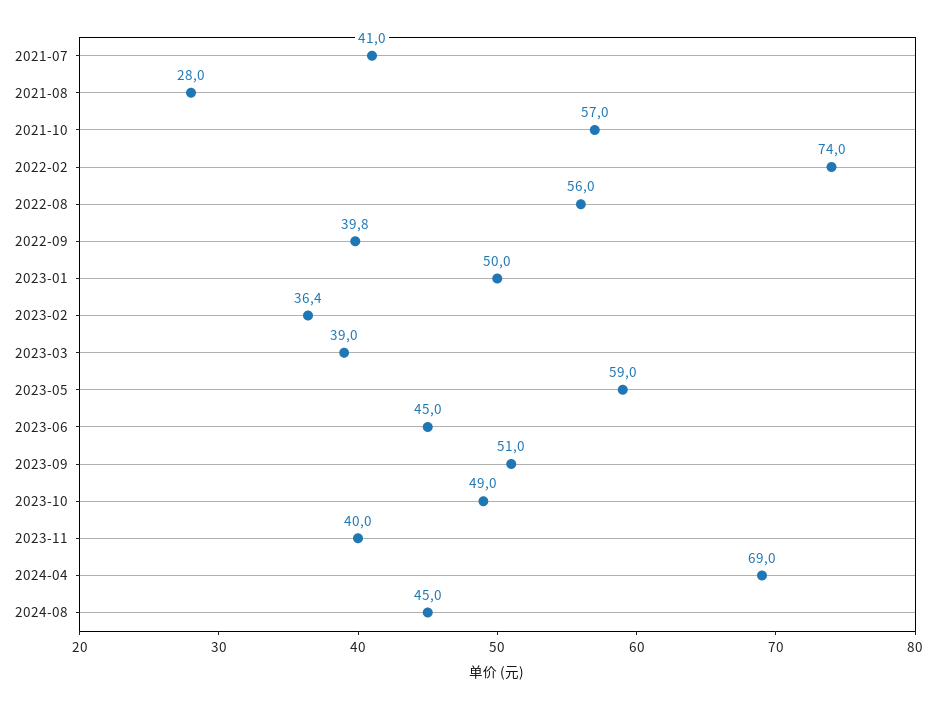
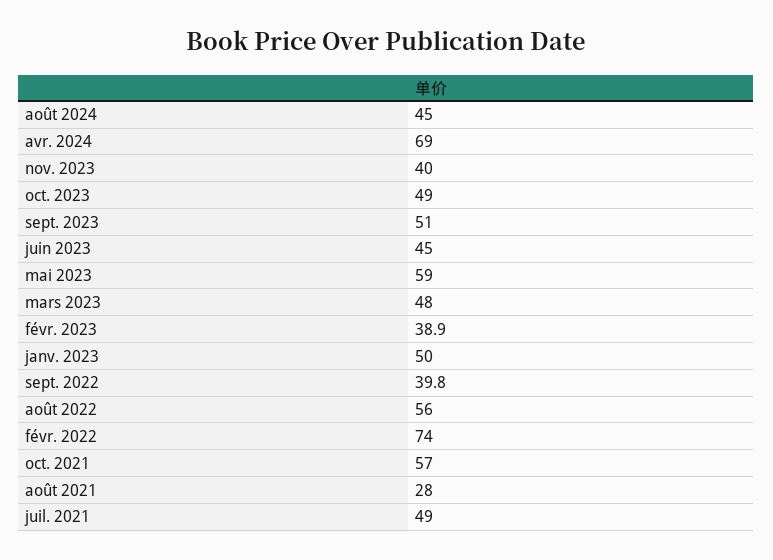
  {
-   "2021-07": 41,
+   "2021-07": 49,
    "2021-08": 28,
    "2021-10": 57,
    "2022-02": 74,
    "2022-08": 56,
    "2022-09": 39.8,
    "2023-01": 50,
-   "2023-02": 36.4,
+   "2023-02": 38.9,
-   "2023-03": 39,
+   "2023-03": 48,
    "2023-05": 59,
    "2023-06": 45,
    "2023-09": 51,
    "2023-10": 49,
    "2023-11": 40,
    "2024-04": 69,
    "2024-08": 45
  }

